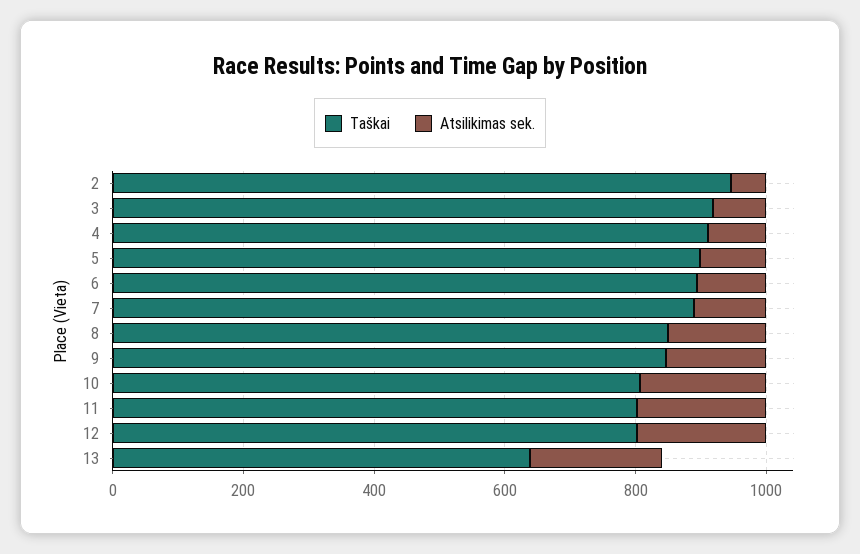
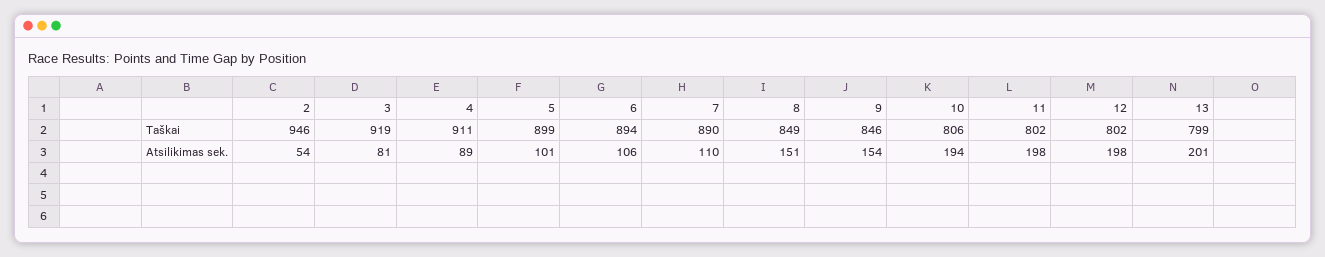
  {
    "Taškai": {
      "2": 946,
      "3": 919,
      "4": 911,
      "5": 899,
      "6": 894,
      "7": 890,
      "8": 849,
      "9": 846,
      "10": 806,
      "11": 802,
      "12": 802,
-     "13": 650
+     "13": 799
    },
    "Atsilikimas sek.": {
      "2": 54,
      "3": 81,
      "4": 89,
      "5": 101,
      "6": 106,
      "7": 110,
      "8": 151,
      "9": 154,
      "10": 194,
      "11": 198,
      "12": 198,
      "13": 201
    }
  }

